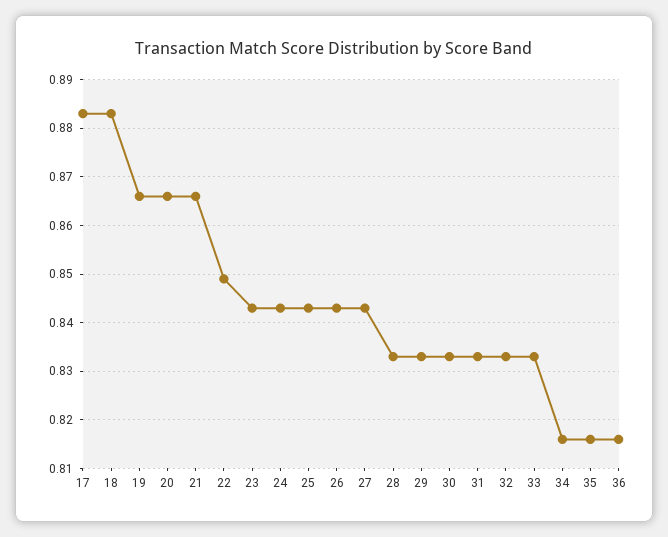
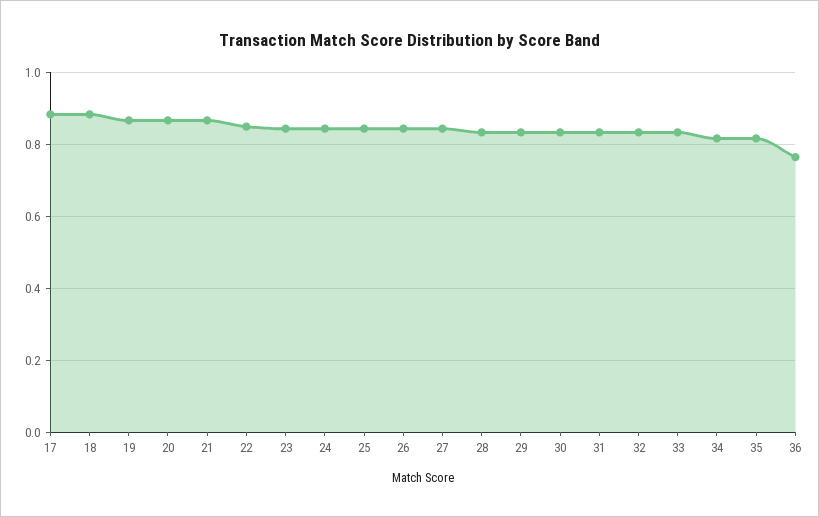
  {
    "17": 0.885,
    "18": 0.885,
    "19": 0.865,
    "20": 0.865,
    "21": 0.865,
    "22": 0.85,
    "23": 0.845,
    "24": 0.845,
    "25": 0.845,
    "26": 0.845,
    "27": 0.845,
    "28": 0.835,
    "29": 0.835,
    "30": 0.835,
    "31": 0.835,
    "32": 0.835,
    "33": 0.835,
    "34": 0.815,
    "35": 0.815,
-   "36": 0.815
+   "36": 0.76
  }

